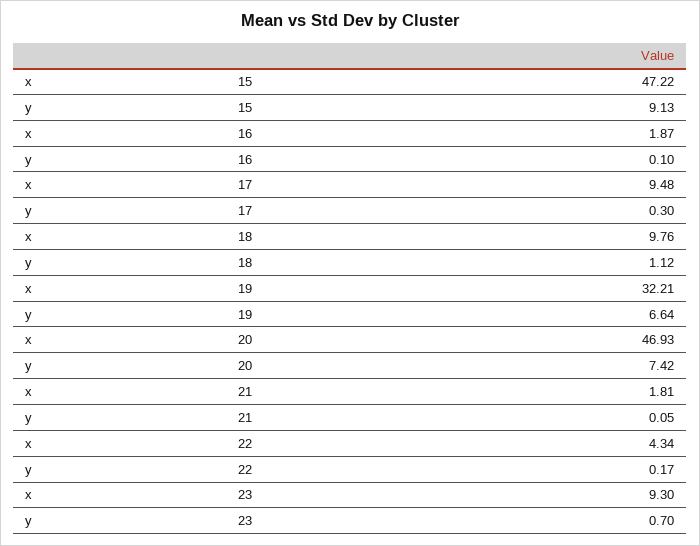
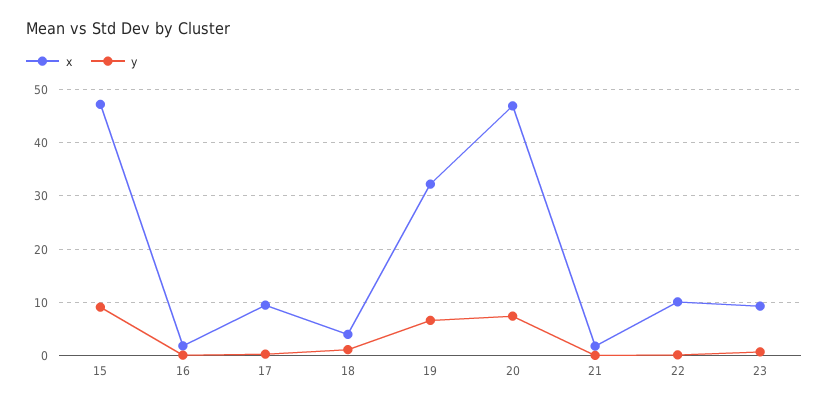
  {
    "x": {
      "15": 47.22,
      "16": 1.87,
      "17": 9.48,
-     "18": 9.76,
+     "18": 4,
      "19": 32.21,
      "20": 46.93,
      "21": 1.81,
-     "22": 4.34,
+     "22": 10,
      "23": 9.3
    },
    "y": {
      "15": 9.13,
      "16": 0.1,
      "17": 0.3,
      "18": 1.12,
      "19": 6.64,
      "20": 7.42,
      "21": 0.05,
      "22": 0.17,
      "23": 0.7
    }
  }

